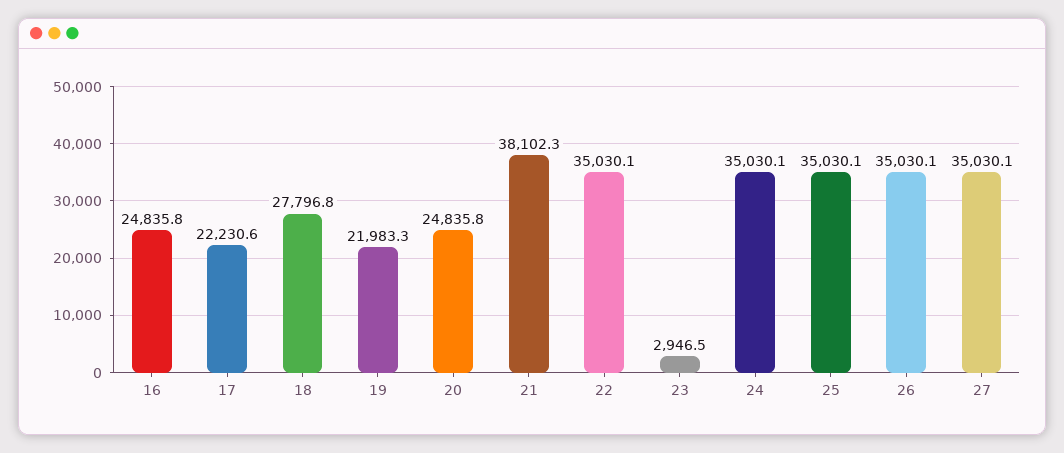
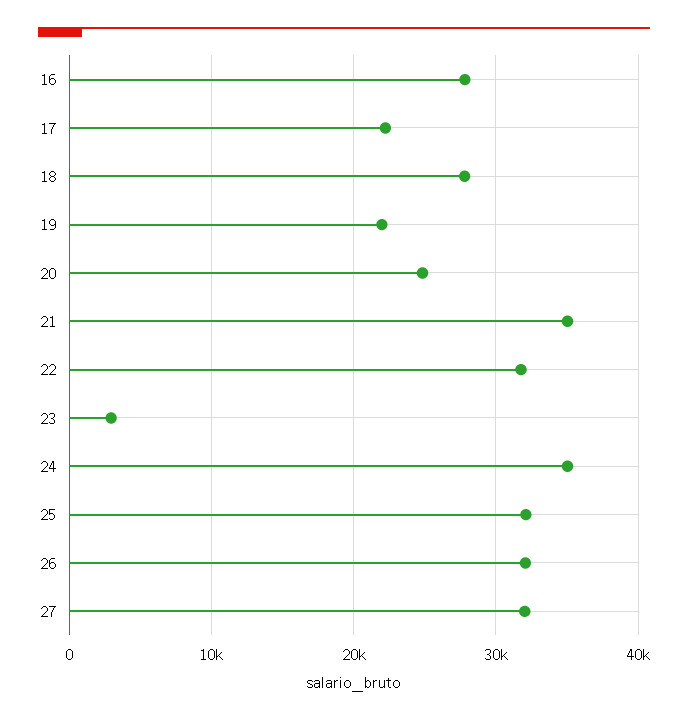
  {
-   "16": 24835.8,
+   "16": 28000,
    "17": 22230.6,
    "18": 27796.8,
    "19": 21983.3,
    "20": 24835.8,
-   "21": 38102.3,
+   "21": 35000,
-   "22": 35030.1,
+   "22": 32000,
    "23": 2946.5,
    "24": 35030.1,
-   "25": 35030.1,
+   "25": 32000,
-   "26": 35030.1,
+   "26": 32000,
-   "27": 35030.1
+   "27": 32000
  }

